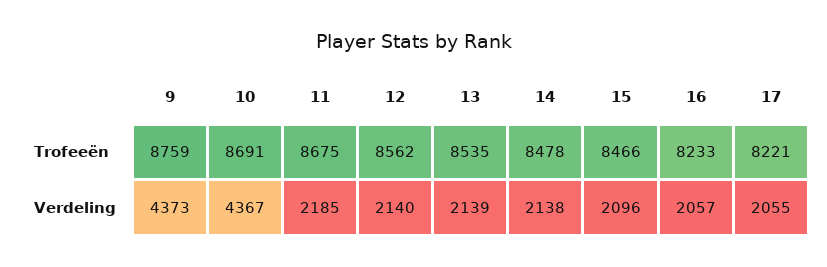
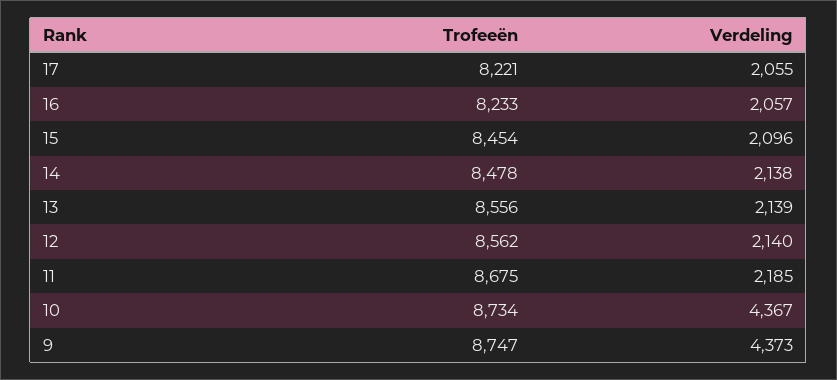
  {
    "9": {
-     "Trofeeën": 8759,
+     "Trofeeën": 8747,
      "Verdeling": 4373
    },
    "10": {
-     "Trofeeën": 8691,
+     "Trofeeën": 8734,
      "Verdeling": 4367
    },
    "11": {
      "Trofeeën": 8675,
      "Verdeling": 2185
    },
    "12": {
      "Trofeeën": 8562,
      "Verdeling": 2140
    },
    "13": {
-     "Trofeeën": 8535,
+     "Trofeeën": 8556,
      "Verdeling": 2139
    },
    "14": {
      "Trofeeën": 8478,
      "Verdeling": 2138
    },
    "15": {
-     "Trofeeën": 8466,
+     "Trofeeën": 8454,
      "Verdeling": 2096
    },
    "16": {
      "Trofeeën": 8233,
      "Verdeling": 2057
    },
    "17": {
      "Trofeeën": 8221,
      "Verdeling": 2055
    }
  }

